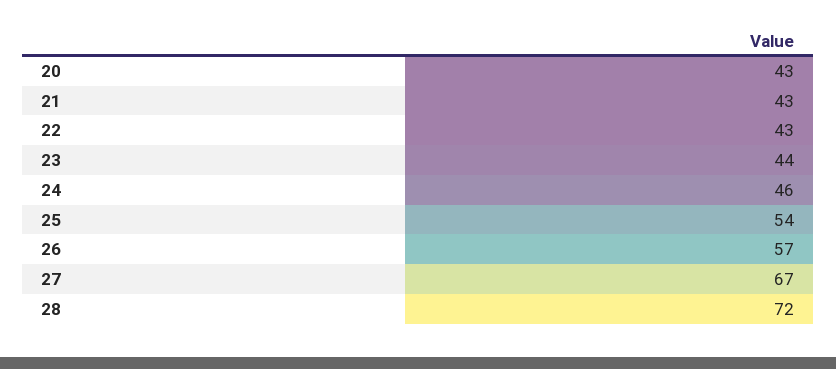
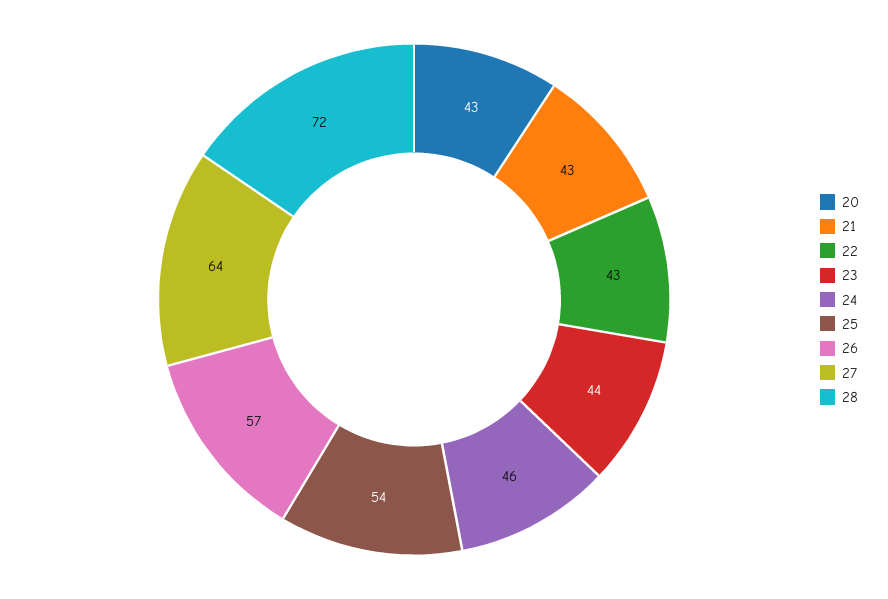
  {
    "20": 43,
    "21": 43,
    "22": 43,
    "23": 44,
    "24": 46,
    "25": 54,
    "26": 57,
-   "27": 67,
+   "27": 64,
    "28": 72
  }

